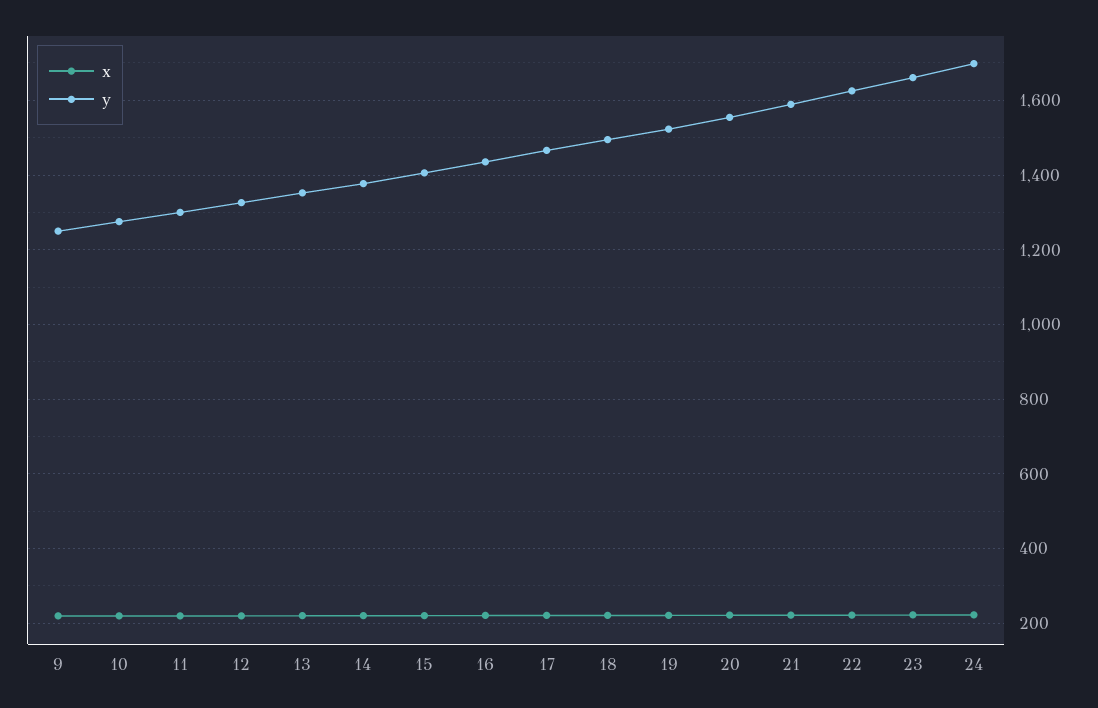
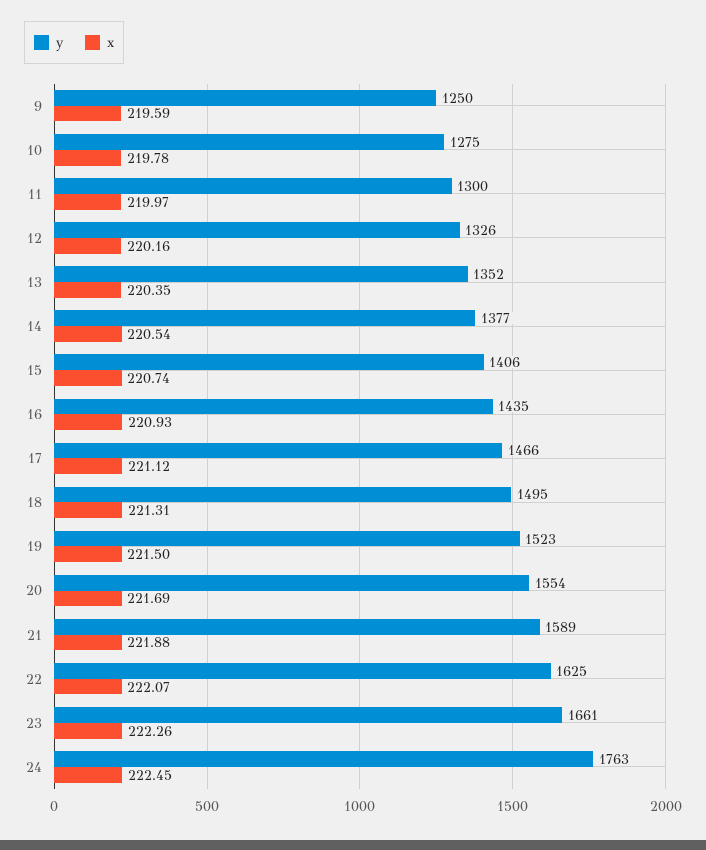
  {
    "x": {
      "9": 219.59,
      "10": 219.78,
      "11": 219.97,
      "12": 220.16,
      "13": 220.35,
      "14": 220.54,
      "15": 220.74,
      "16": 220.93,
      "17": 221.12,
      "18": 221.31,
      "19": 221.5,
      "20": 221.69,
      "21": 221.88,
      "22": 222.07,
      "23": 222.26,
      "24": 222.45
    },
    "y": {
      "9": 1250,
      "10": 1275,
      "11": 1300,
      "12": 1326,
      "13": 1352,
      "14": 1377,
      "15": 1406,
      "16": 1435,
      "17": 1466,
      "18": 1495,
      "19": 1523,
      "20": 1554,
      "21": 1589,
      "22": 1625,
      "23": 1661,
-     "24": 1700
+     "24": 1763
    }
  }

